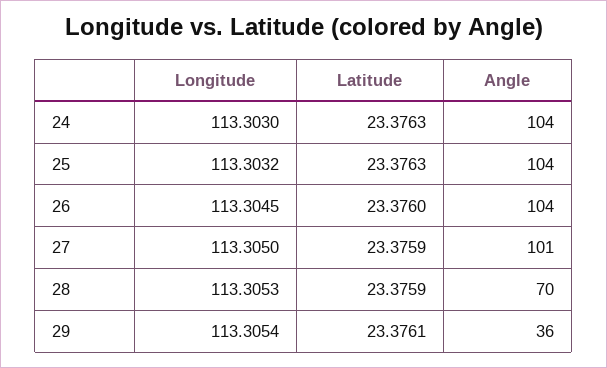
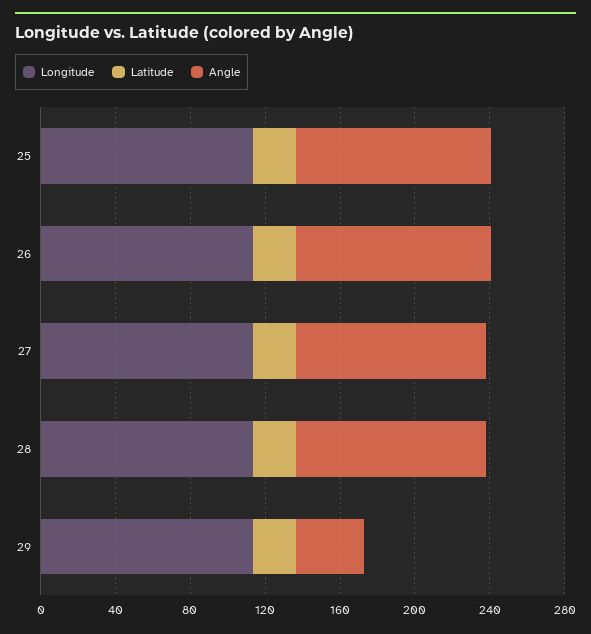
  {
    "Longitude": {
-     "24": 113.303,
      "25": 113.3032,
      "26": 113.3045,
      "27": 113.305,
      "28": 113.3053,
      "29": 113.3054
    },
    "Latitude": {
-     "24": 23.3763,
      "25": 23.3763,
      "26": 23.376,
      "27": 23.3759,
      "28": 23.3759,
      "29": 23.3761
    },
    "Angle": {
-     "24": 104,
      "25": 104,
      "26": 104,
      "27": 101,
-     "28": 70,
+     "28": 100,
      "29": 36
    }
  }

